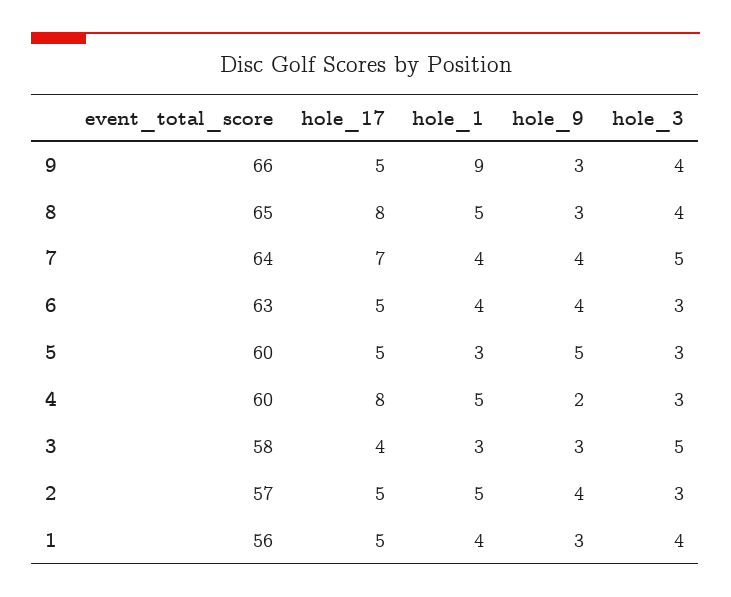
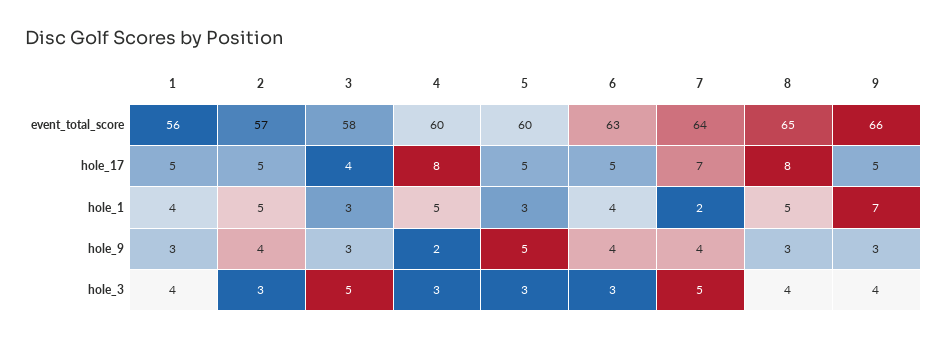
  {
    "event_total_score": {
      "9": 66,
      "8": 65,
      "7": 64,
      "6": 63,
      "5": 60,
      "4": 60,
      "3": 58,
      "2": 57,
      "1": 56
    },
    "hole_17": {
      "9": 5,
      "8": 8,
      "7": 7,
      "6": 5,
      "5": 5,
      "4": 8,
      "3": 4,
      "2": 5,
      "1": 5
    },
    "hole_1": {
-     "9": 9,
+     "9": 7,
      "8": 5,
-     "7": 4,
+     "7": 2,
      "6": 4,
      "5": 3,
      "4": 5,
      "3": 3,
      "2": 5,
      "1": 4
    },
    "hole_9": {
      "9": 3,
      "8": 3,
      "7": 4,
      "6": 4,
      "5": 5,
      "4": 2,
      "3": 3,
      "2": 4,
      "1": 3
    },
    "hole_3": {
      "9": 4,
      "8": 4,
      "7": 5,
      "6": 3,
      "5": 3,
      "4": 3,
      "3": 5,
      "2": 3,
      "1": 4
    }
  }

